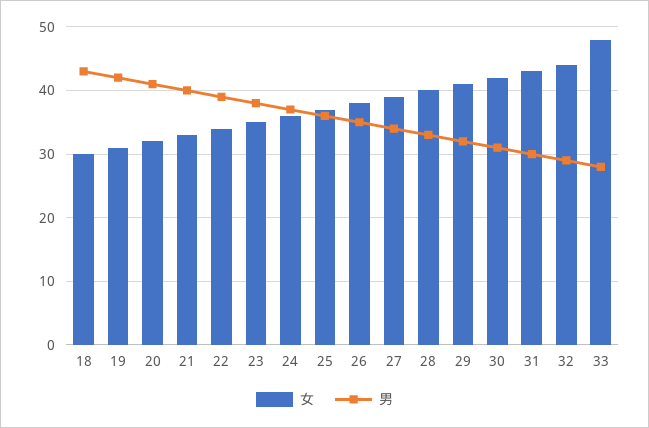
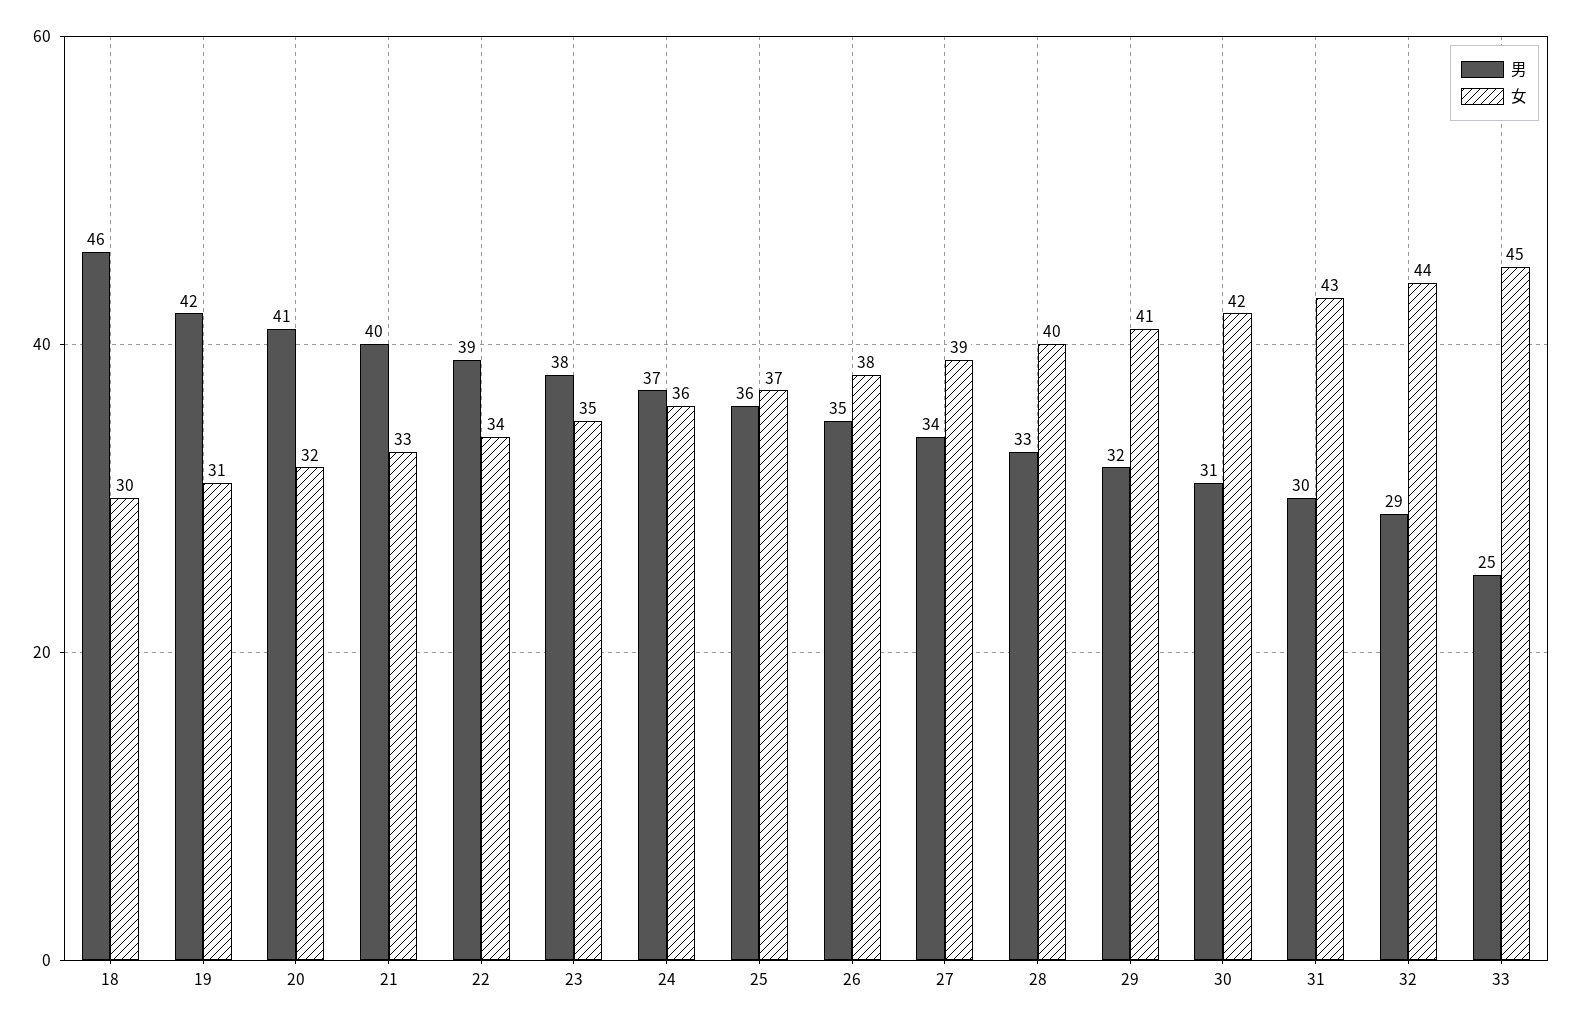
  {
    "女": {
      "18": 30,
      "19": 31,
      "20": 32,
      "21": 33,
      "22": 34,
      "23": 35,
      "24": 36,
      "25": 37,
      "26": 38,
      "27": 39,
      "28": 40,
      "29": 41,
      "30": 42,
      "31": 43,
      "32": 44,
-     "33": 48
+     "33": 45
    },
    "男": {
-     "18": 43,
+     "18": 46,
      "19": 42,
      "20": 41,
      "21": 40,
      "22": 39,
      "23": 38,
      "24": 37,
      "25": 36,
      "26": 35,
      "27": 34,
      "28": 33,
      "29": 32,
      "30": 31,
      "31": 30,
      "32": 29,
-     "33": 28
+     "33": 25
    }
  }

